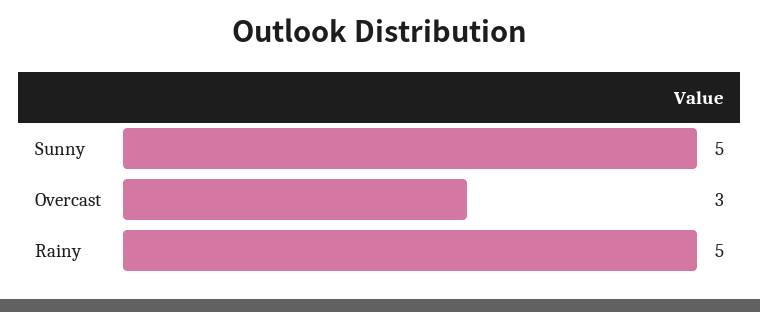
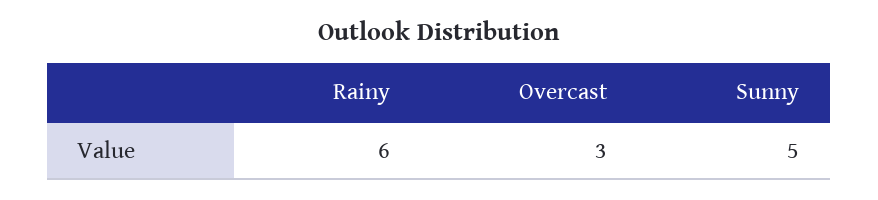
  {
    "Sunny": 5,
    "Overcast": 3,
-   "Rainy": 5
+   "Rainy": 6
  }

